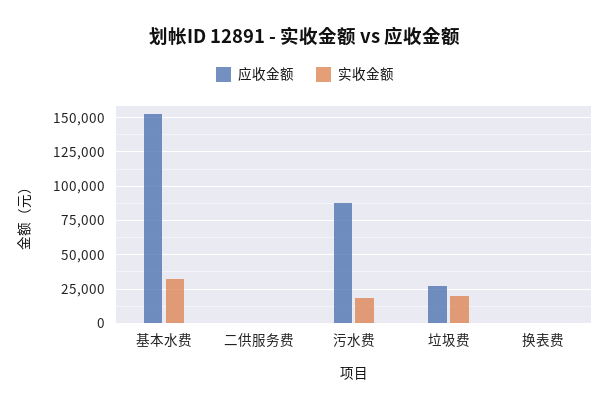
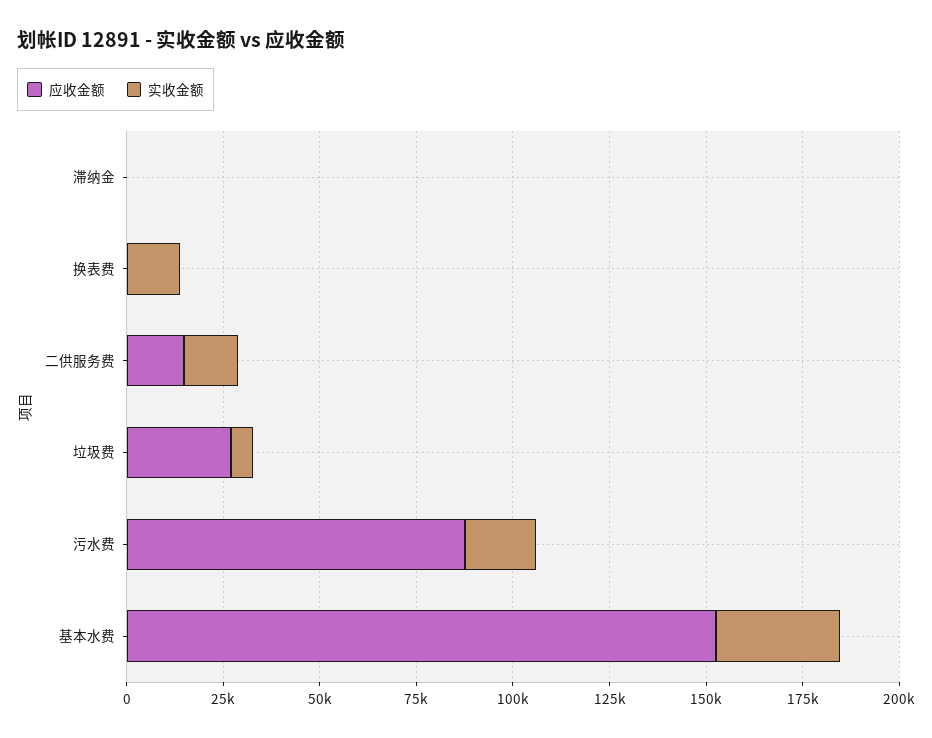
  {
    "应收金额": {
      "基本水费": 155000,
-     "二供服务费": 0,
+     "二供服务费": 15000,
      "污水费": 90000,
      "垃圾费": 25000,
-     "换表费": 0
+     "换表费": 0,
+     "滞纳金": 0
    },
    "实收金额": {
      "基本水费": 30000,
-     "二供服务费": 0,
+     "二供服务费": 15000,
      "污水费": 20000,
-     "垃圾费": 20000,
+     "垃圾费": 5000,
-     "换表费": 0
+     "换表费": 15000,
+     "滞纳金": 0
    }
  }

